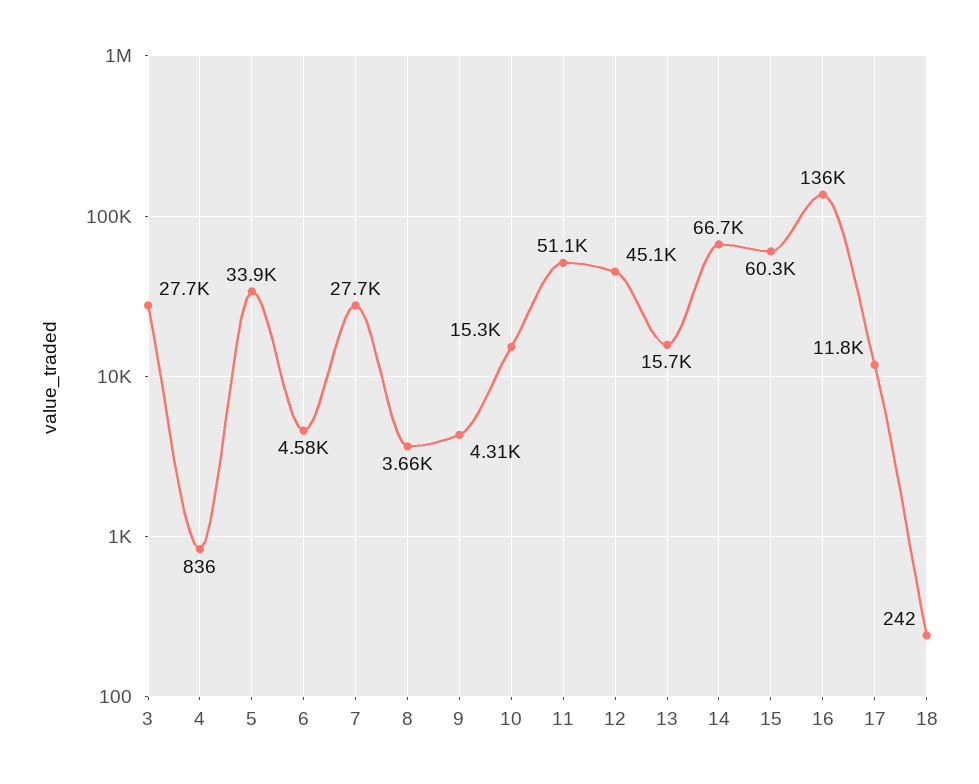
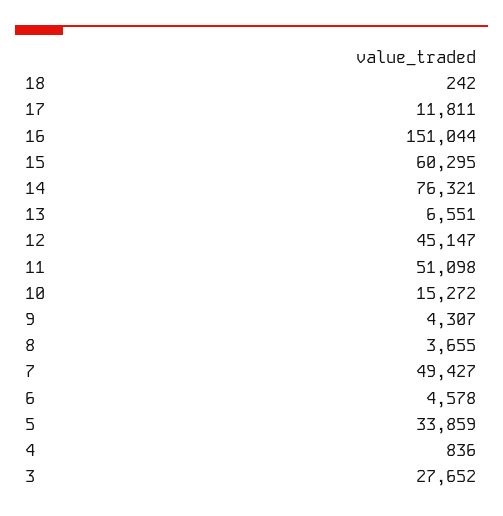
  {
    "3": 27652,
    "4": 836,
    "5": 33859,
    "6": 4578,
-   "7": 27700,
+   "7": 49427,
    "8": 3655,
    "9": 4307,
    "10": 15272,
    "11": 51098,
    "12": 45147,
-   "13": 15700,
+   "13": 6551,
-   "14": 66700,
+   "14": 76321,
    "15": 60295,
-   "16": 136000,
+   "16": 151044,
    "17": 11811,
    "18": 242
  }

